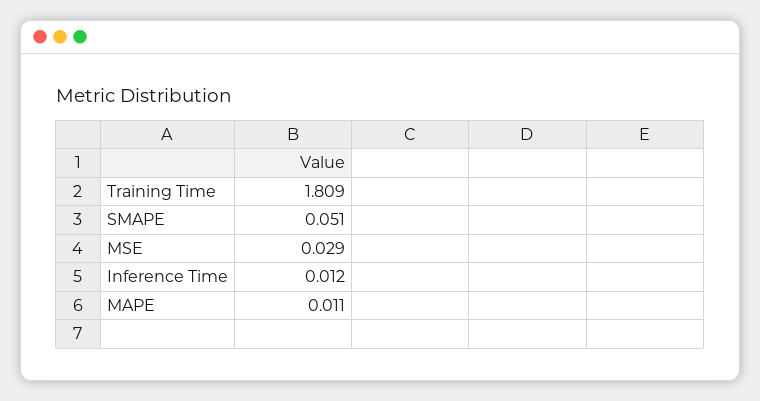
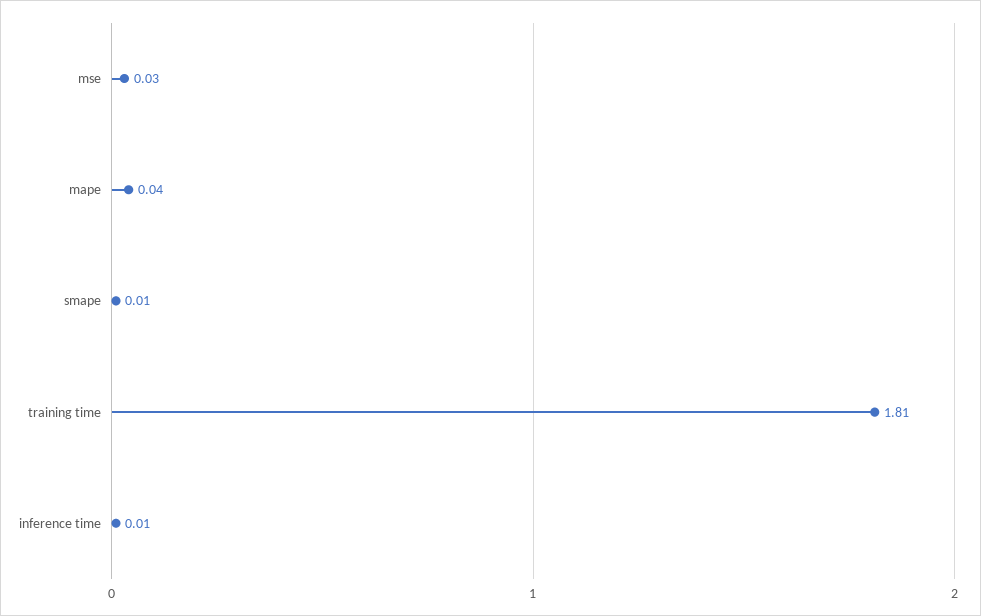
  {
    "Training Time": 1.809,
-   "SMAPE": 0.051,
+   "SMAPE": 0.01,
    "MSE": 0.029,
    "Inference Time": 0.012,
-   "MAPE": 0.011
+   "MAPE": 0.04
  }

